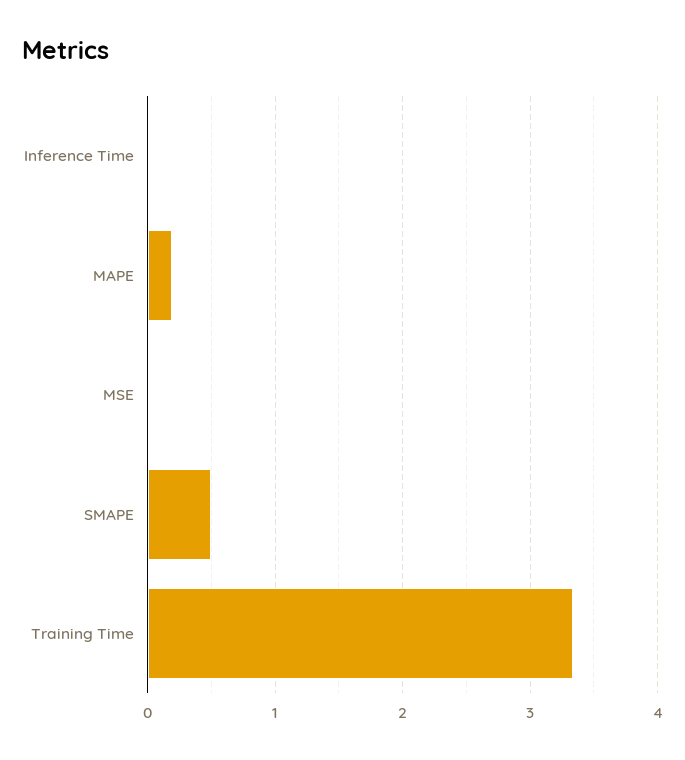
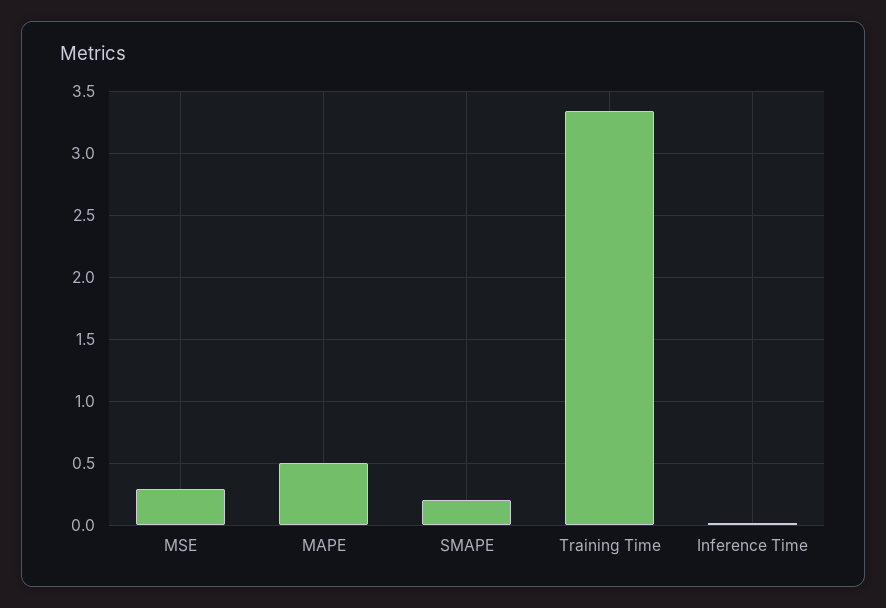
  {
    "Inference Time": 0,
-   "MAPE": 0.2,
+   "MAPE": 0.5,
-   "MSE": 0,
+   "MSE": 0.3,
-   "SMAPE": 0.5,
+   "SMAPE": 0.2,
    "Training Time": 3.35
  }

